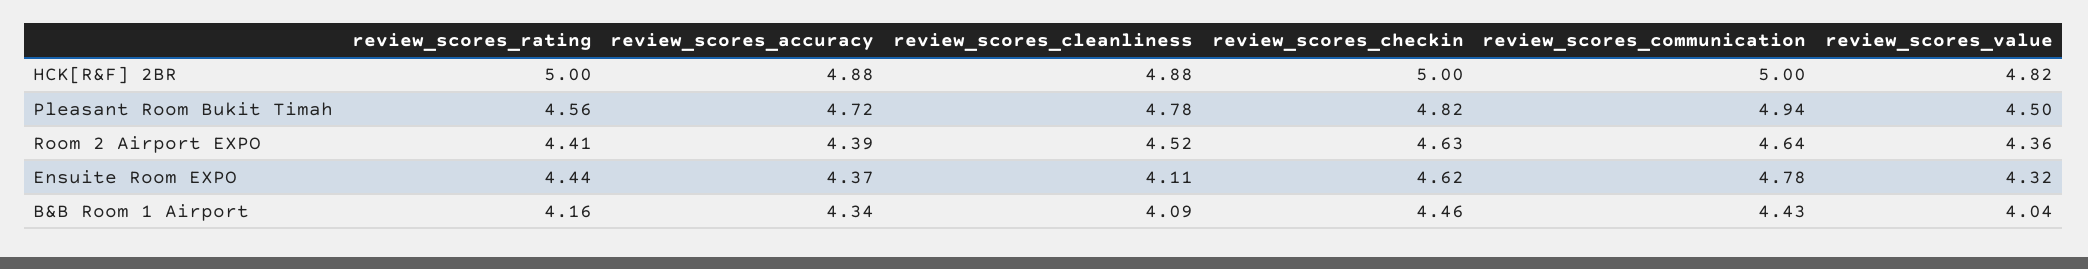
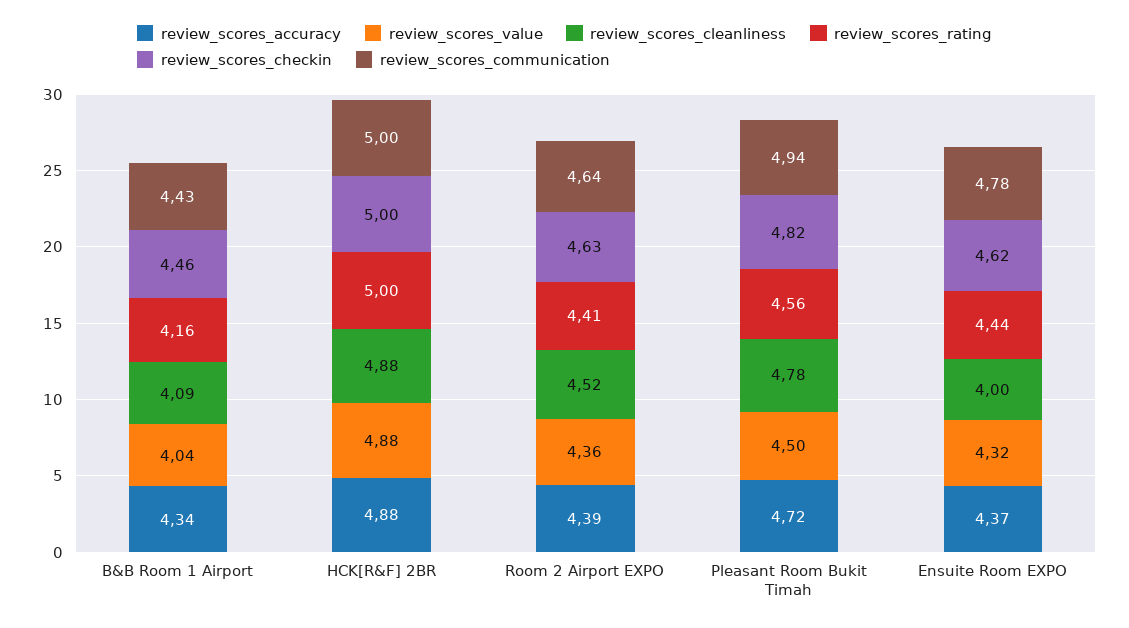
  {
    "review_scores_rating": {
      "HCK[R&F] 2BR": 5,
      "Pleasant Room Bukit Timah": 4.56,
      "Room 2 Airport EXPO": 4.41,
      "Ensuite Room EXPO": 4.44,
      "B&B Room 1 Airport": 4.16
    },
    "review_scores_accuracy": {
      "HCK[R&F] 2BR": 4.88,
      "Pleasant Room Bukit Timah": 4.72,
      "Room 2 Airport EXPO": 4.39,
      "Ensuite Room EXPO": 4.37,
      "B&B Room 1 Airport": 4.34
    },
    "review_scores_cleanliness": {
      "HCK[R&F] 2BR": 4.88,
      "Pleasant Room Bukit Timah": 4.78,
      "Room 2 Airport EXPO": 4.52,
-     "Ensuite Room EXPO": 4.11,
+     "Ensuite Room EXPO": 4,
      "B&B Room 1 Airport": 4.09
    },
    "review_scores_checkin": {
      "HCK[R&F] 2BR": 5,
      "Pleasant Room Bukit Timah": 4.82,
      "Room 2 Airport EXPO": 4.63,
      "Ensuite Room EXPO": 4.62,
      "B&B Room 1 Airport": 4.46
    },
    "review_scores_communication": {
      "HCK[R&F] 2BR": 5,
      "Pleasant Room Bukit Timah": 4.94,
      "Room 2 Airport EXPO": 4.64,
      "Ensuite Room EXPO": 4.78,
      "B&B Room 1 Airport": 4.43
    },
    "review_scores_value": {
-     "HCK[R&F] 2BR": 4.82,
+     "HCK[R&F] 2BR": 4.88,
      "Pleasant Room Bukit Timah": 4.5,
      "Room 2 Airport EXPO": 4.36,
      "Ensuite Room EXPO": 4.32,
      "B&B Room 1 Airport": 4.04
    }
  }

